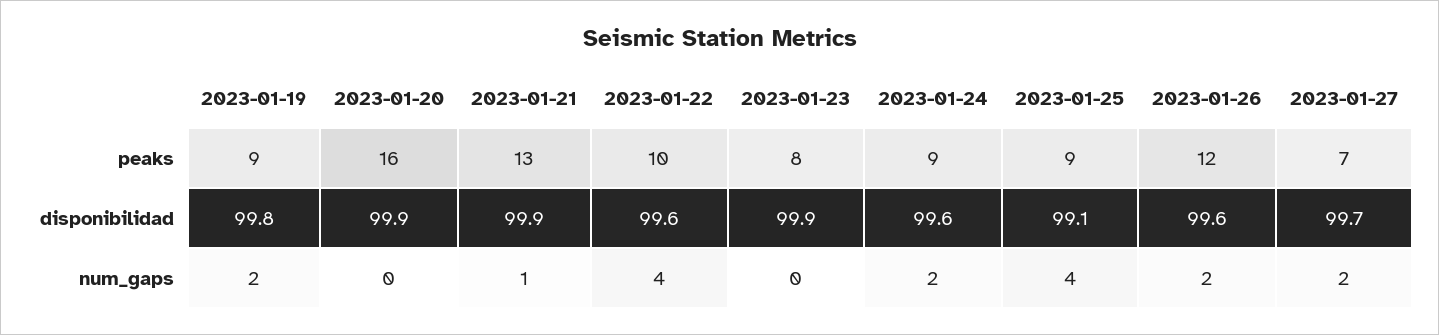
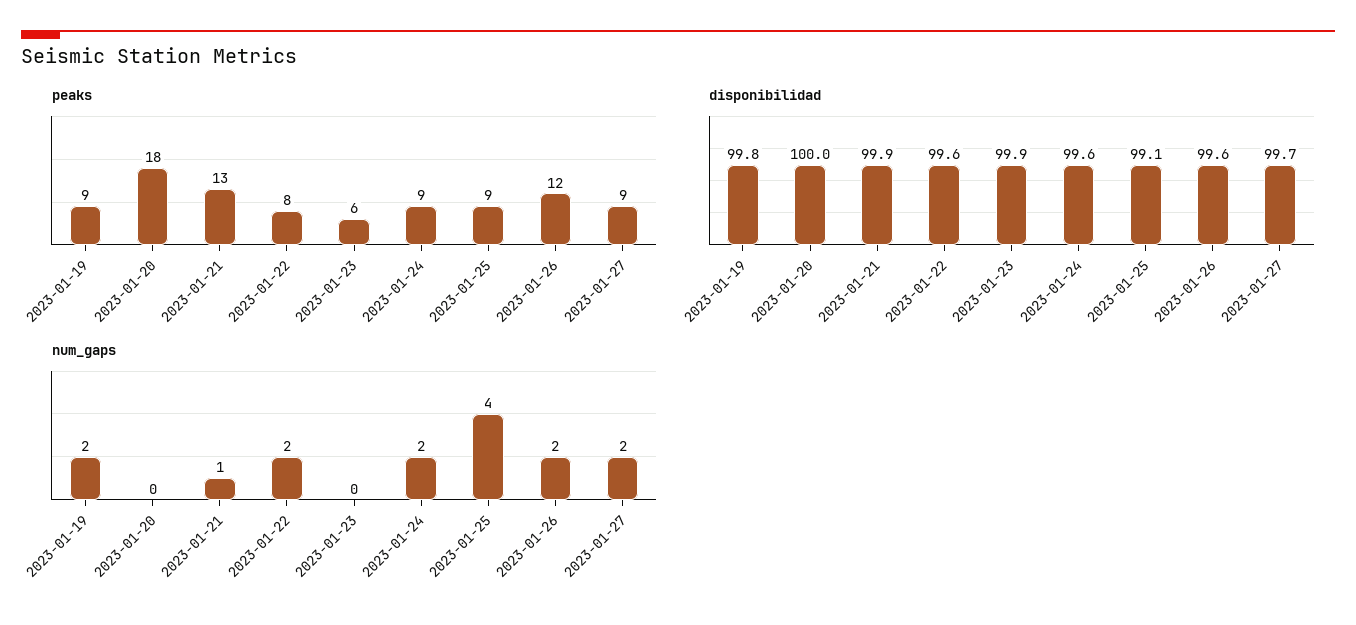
  {
    "peaks": {
      "2023-01-19": 9,
-     "2023-01-20": 16,
+     "2023-01-20": 18,
      "2023-01-21": 13,
-     "2023-01-22": 10,
+     "2023-01-22": 8,
-     "2023-01-23": 8,
+     "2023-01-23": 6,
      "2023-01-24": 9,
      "2023-01-25": 9,
      "2023-01-26": 12,
-     "2023-01-27": 7
+     "2023-01-27": 9
    },
    "disponibilidad": {
      "2023-01-19": 99.8,
-     "2023-01-20": 99.9,
+     "2023-01-20": 100,
      "2023-01-21": 99.9,
      "2023-01-22": 99.6,
      "2023-01-23": 99.9,
      "2023-01-24": 99.6,
      "2023-01-25": 99.1,
      "2023-01-26": 99.6,
      "2023-01-27": 99.7
    },
    "num_gaps": {
      "2023-01-19": 2,
      "2023-01-20": 0,
      "2023-01-21": 1,
-     "2023-01-22": 4,
+     "2023-01-22": 2,
      "2023-01-23": 0,
      "2023-01-24": 2,
      "2023-01-25": 4,
      "2023-01-26": 2,
      "2023-01-27": 2
    }
  }

